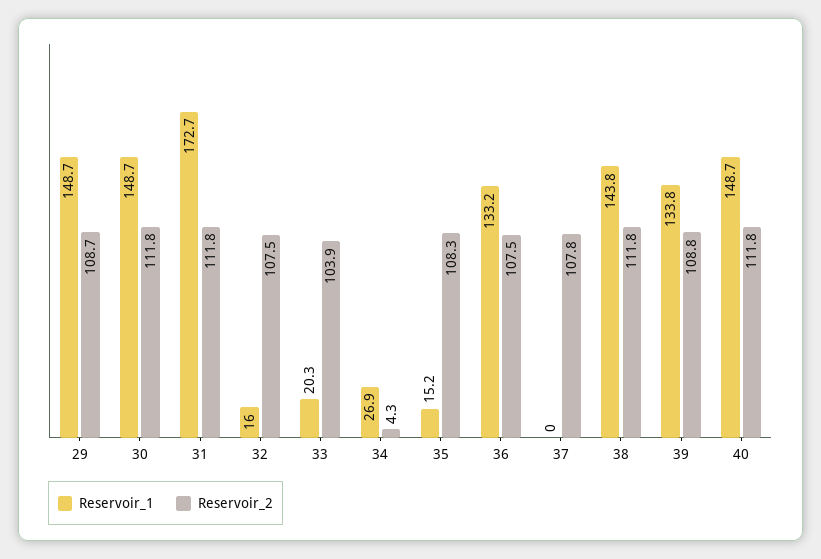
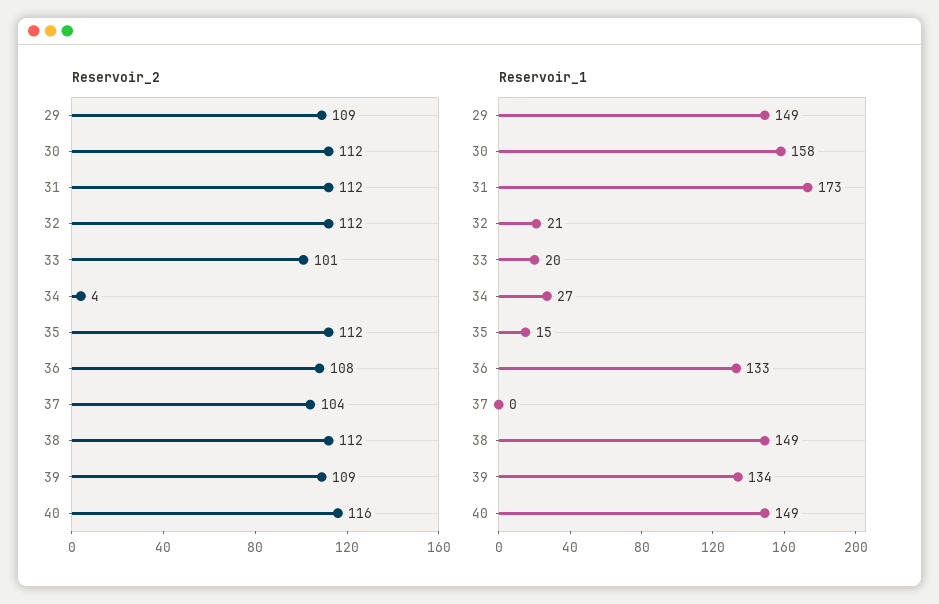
  {
    "Reservoir_1": {
      "29": 148.7,
-     "30": 148.7,
+     "30": 158,
      "31": 172.7,
-     "32": 16,
+     "32": 21,
      "33": 20.3,
      "34": 26.9,
      "35": 15.2,
      "36": 133.2,
      "37": 0,
-     "38": 143.8,
+     "38": 149,
      "39": 133.8,
      "40": 148.7
    },
    "Reservoir_2": {
      "29": 108.7,
      "30": 111.8,
      "31": 111.8,
-     "32": 107.5,
+     "32": 112,
-     "33": 103.9,
+     "33": 101,
      "34": 4.3,
-     "35": 108.3,
+     "35": 112,
      "36": 107.5,
-     "37": 107.8,
+     "37": 104,
      "38": 111.8,
      "39": 108.8,
-     "40": 111.8
+     "40": 116
    }
  }

